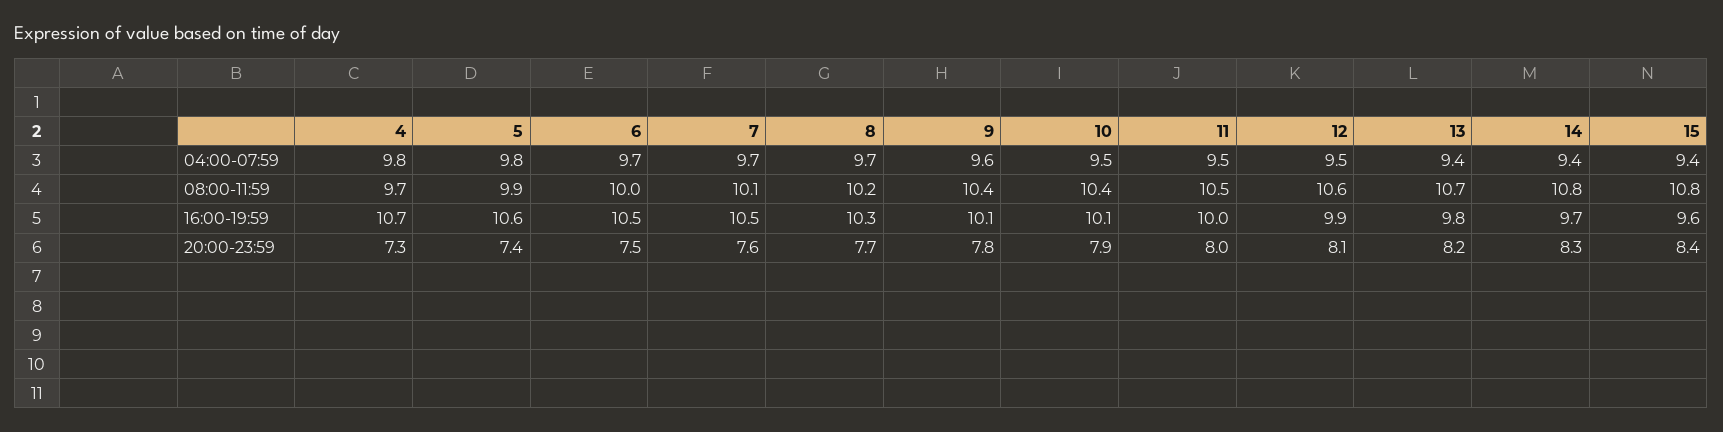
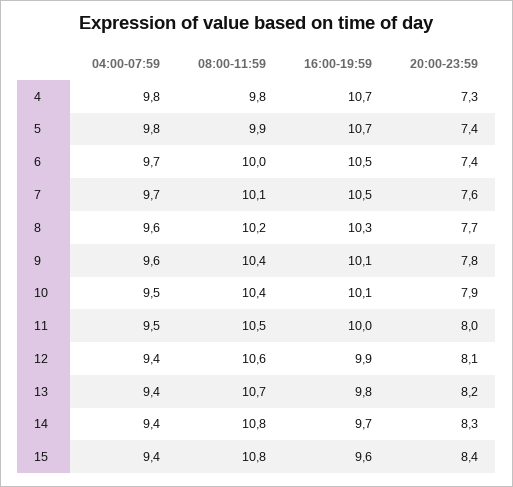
  {
    "4": {
      "04:00-07:59": 9.8,
-     "08:00-11:59": 9.7,
+     "08:00-11:59": 9.8,
      "16:00-19:59": 10.7,
      "20:00-23:59": 7.3
    },
    "5": {
      "04:00-07:59": 9.8,
      "08:00-11:59": 9.9,
-     "16:00-19:59": 10.6,
+     "16:00-19:59": 10.7,
      "20:00-23:59": 7.4
    },
    "6": {
      "04:00-07:59": 9.7,
      "08:00-11:59": 10,
      "16:00-19:59": 10.5,
-     "20:00-23:59": 7.5
+     "20:00-23:59": 7.4
    },
    "7": {
      "04:00-07:59": 9.7,
      "08:00-11:59": 10.1,
      "16:00-19:59": 10.5,
      "20:00-23:59": 7.6
    },
    "8": {
-     "04:00-07:59": 9.7,
+     "04:00-07:59": 9.6,
      "08:00-11:59": 10.2,
      "16:00-19:59": 10.3,
      "20:00-23:59": 7.7
    },
    "9": {
      "04:00-07:59": 9.6,
      "08:00-11:59": 10.4,
      "16:00-19:59": 10.1,
      "20:00-23:59": 7.8
    },
    "10": {
      "04:00-07:59": 9.5,
      "08:00-11:59": 10.4,
      "16:00-19:59": 10.1,
      "20:00-23:59": 7.9
    },
    "11": {
      "04:00-07:59": 9.5,
      "08:00-11:59": 10.5,
      "16:00-19:59": 10,
      "20:00-23:59": 8
    },
    "12": {
-     "04:00-07:59": 9.5,
+     "04:00-07:59": 9.4,
      "08:00-11:59": 10.6,
      "16:00-19:59": 9.9,
      "20:00-23:59": 8.1
    },
    "13": {
      "04:00-07:59": 9.4,
      "08:00-11:59": 10.7,
      "16:00-19:59": 9.8,
      "20:00-23:59": 8.2
    },
    "14": {
      "04:00-07:59": 9.4,
      "08:00-11:59": 10.8,
      "16:00-19:59": 9.7,
      "20:00-23:59": 8.3
    },
    "15": {
      "04:00-07:59": 9.4,
      "08:00-11:59": 10.8,
      "16:00-19:59": 9.6,
      "20:00-23:59": 8.4
    }
  }

